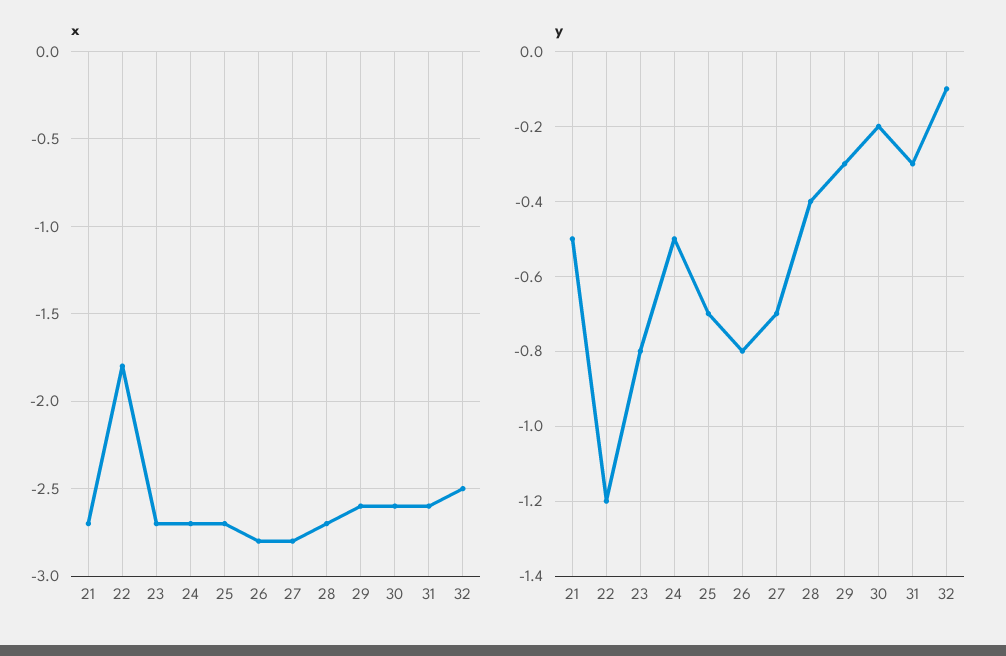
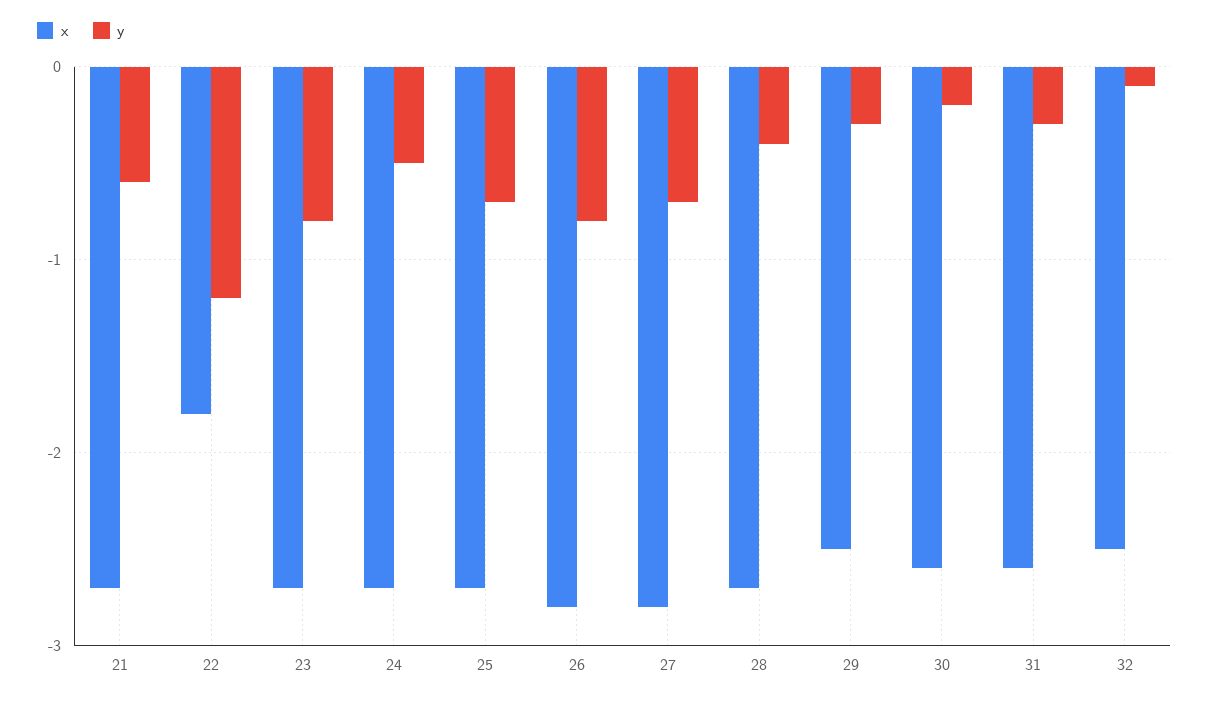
  {
    "x": {
      "21": -2.7,
      "22": -1.8,
      "23": -2.7,
      "24": -2.7,
      "25": -2.7,
      "26": -2.8,
      "27": -2.8,
      "28": -2.7,
-     "29": -2.6,
+     "29": -2.5,
      "30": -2.6,
      "31": -2.6,
      "32": -2.5
    },
    "y": {
-     "21": -0.5,
+     "21": -0.6,
      "22": -1.2,
      "23": -0.8,
      "24": -0.5,
      "25": -0.7,
      "26": -0.8,
      "27": -0.7,
      "28": -0.4,
      "29": -0.3,
      "30": -0.2,
      "31": -0.3,
      "32": -0.1
    }
  }

